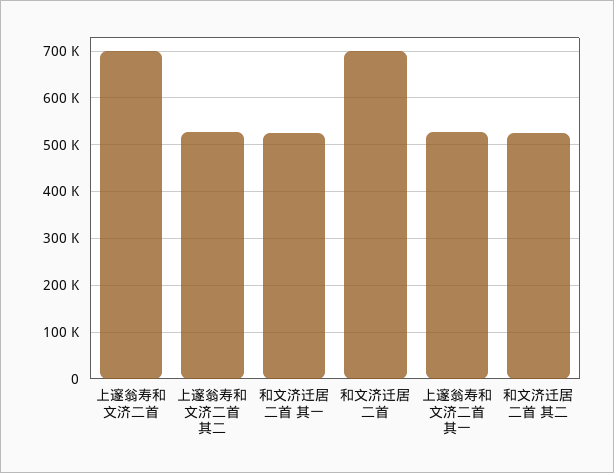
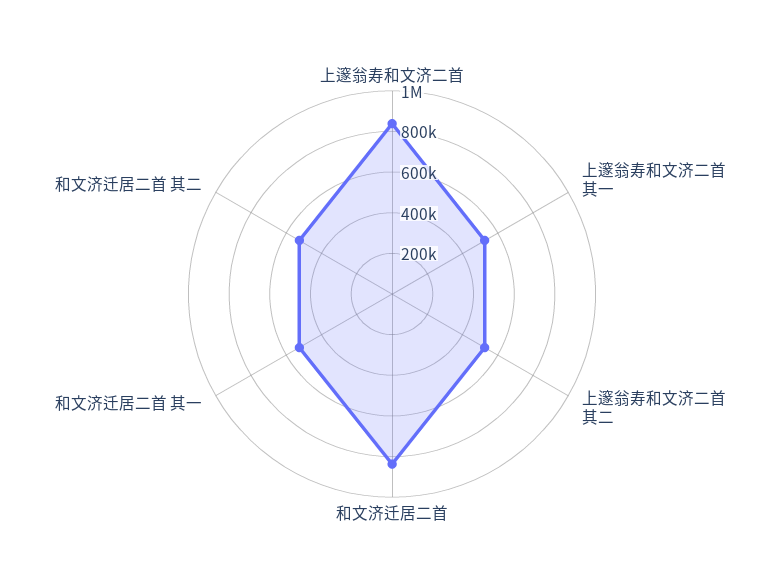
  {
-   "上邃翁寿和文济二首": 700000,
+   "上邃翁寿和文济二首": 850000,
    "上邃翁寿和文济二首 其二": 520000,
    "和文济迁居二首 其一": 520000,
-   "和文济迁居二首": 700000,
+   "和文济迁居二首": 850000,
    "上邃翁寿和文济二首 其一": 520000,
    "和文济迁居二首 其二": 520000
  }

